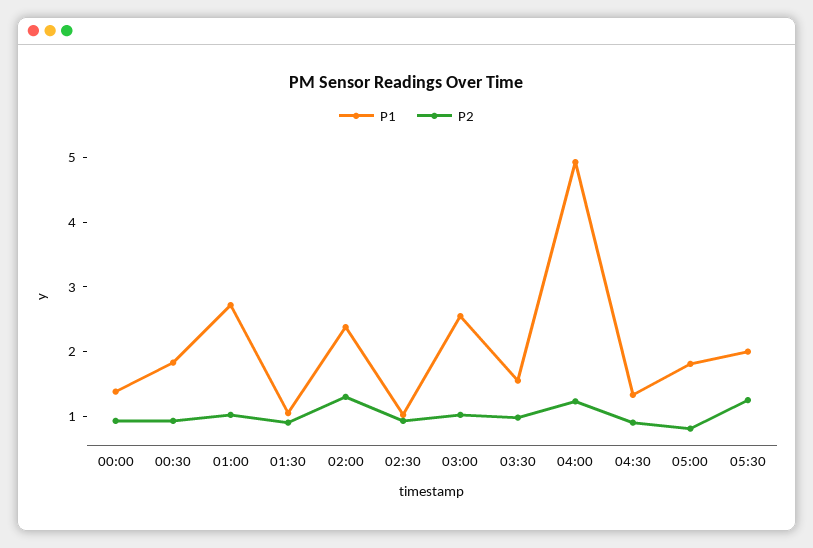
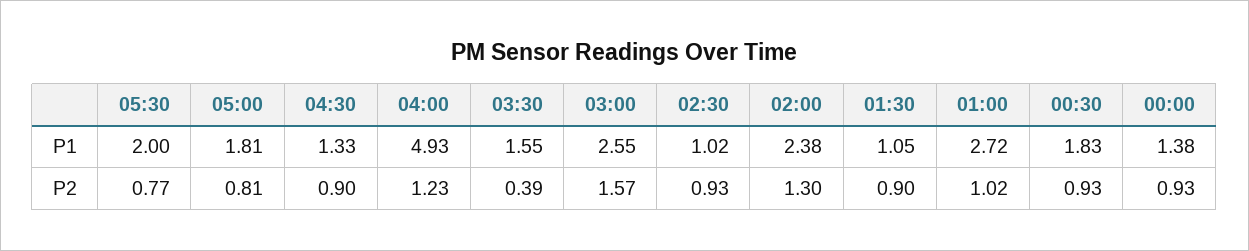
  {
    "P1": {
      "00:00": 1.38,
      "00:30": 1.83,
      "01:00": 2.72,
      "01:30": 1.05,
      "02:00": 2.38,
      "02:30": 1.02,
      "03:00": 2.55,
      "03:30": 1.55,
      "04:00": 4.93,
      "04:30": 1.33,
      "05:00": 1.81,
      "05:30": 2
    },
    "P2": {
      "00:00": 0.93,
      "00:30": 0.93,
      "01:00": 1.02,
      "01:30": 0.9,
      "02:00": 1.3,
      "02:30": 0.93,
-     "03:00": 1,
+     "03:00": 1.57,
-     "03:30": 1,
+     "03:30": 0.39,
      "04:00": 1.23,
      "04:30": 0.9,
      "05:00": 0.81,
-     "05:30": 1.2
+     "05:30": 0.77
    }
  }

